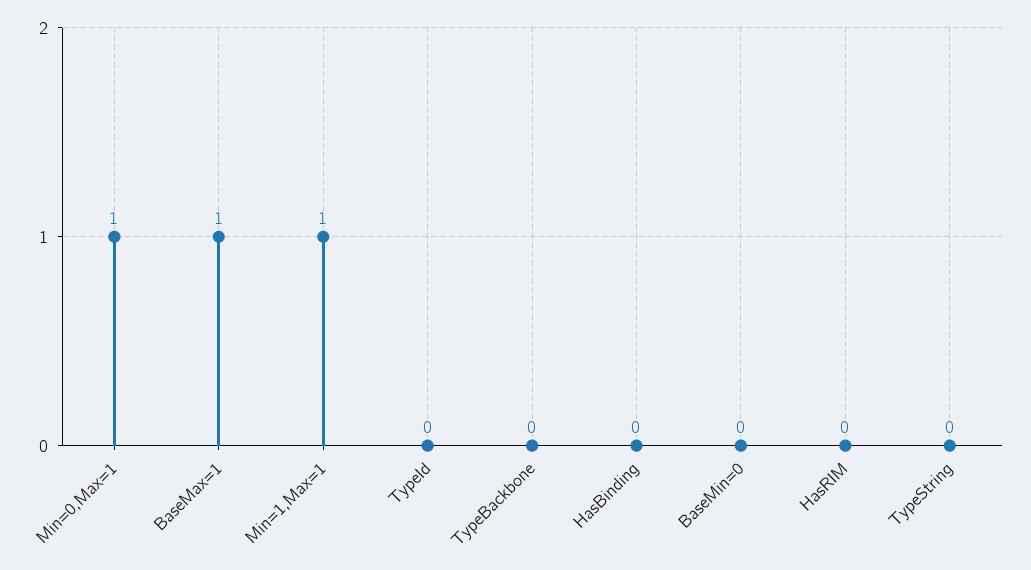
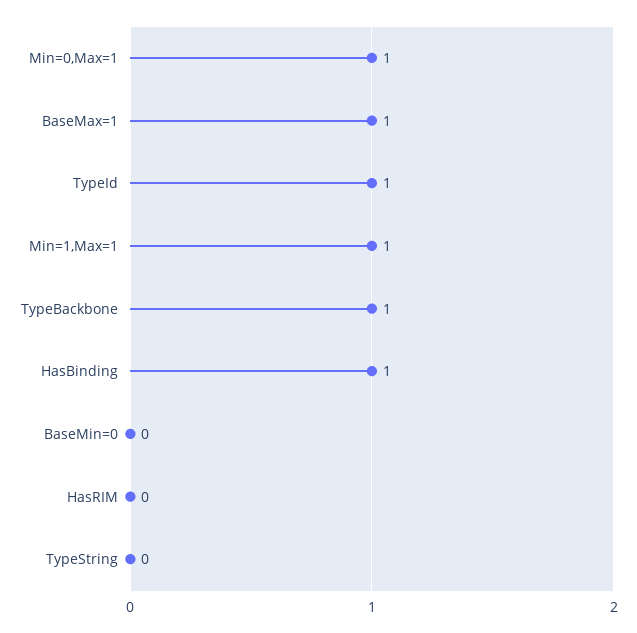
  {
    "Min=0,Max=1": 1,
    "BaseMax=1": 1,
    "Min=1,Max=1": 1,
-   "TypeId": 0,
+   "TypeId": 1,
-   "TypeBackbone": 0,
+   "TypeBackbone": 1,
-   "HasBinding": 0,
+   "HasBinding": 1,
    "BaseMin=0": 0,
    "HasRIM": 0,
    "TypeString": 0
  }

